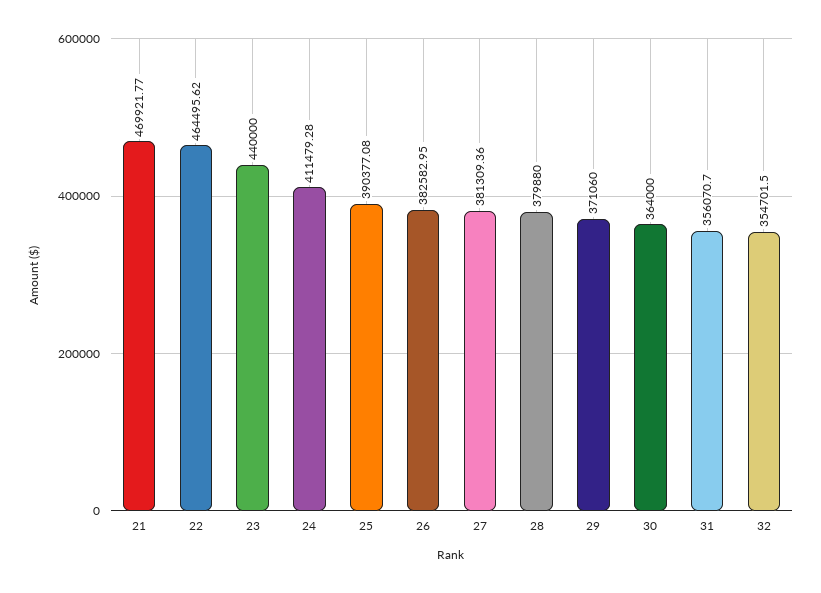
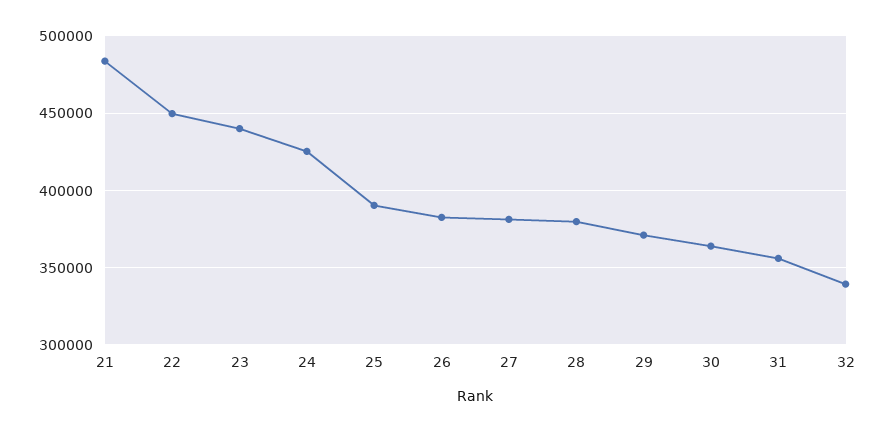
  {
-   "21": 469921.77,
+   "21": 485000,
-   "22": 464495.62,
+   "22": 450000,
    "23": 440000,
-   "24": 411479.28,
+   "24": 425000,
    "25": 390377.08,
    "26": 382582.95,
    "27": 381309.36,
    "28": 379880,
    "29": 371060,
    "30": 364000,
    "31": 356070.7,
-   "32": 354701.5
+   "32": 340000
  }

